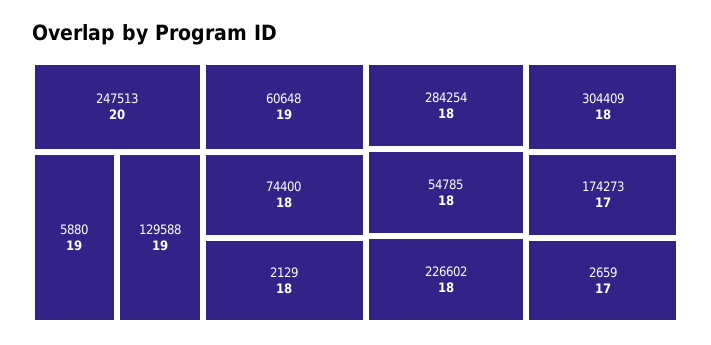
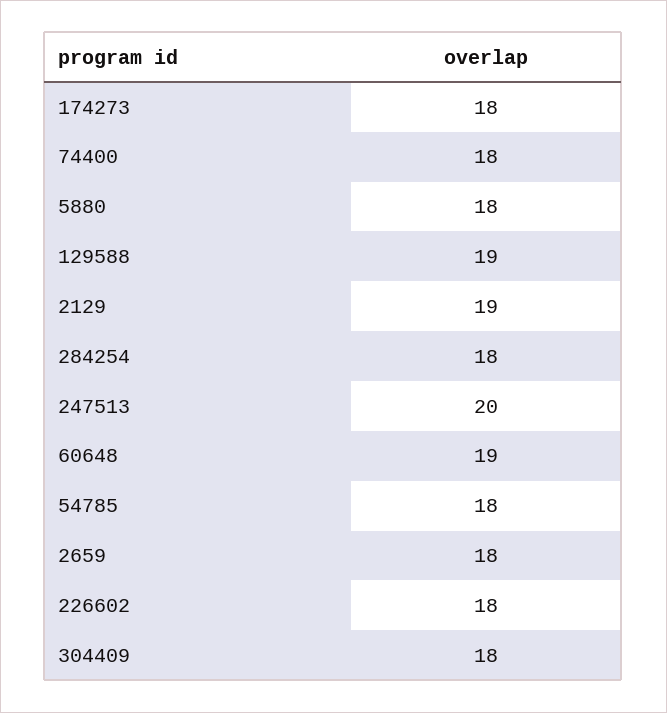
  {
    "247513": 20,
-   "5880": 19,
+   "5880": 18,
    "129588": 19,
    "60648": 19,
    "74400": 18,
-   "2129": 18,
+   "2129": 19,
    "284254": 18,
    "54785": 18,
    "226602": 18,
    "304409": 18,
-   "174273": 17,
+   "174273": 18,
-   "2659": 17
+   "2659": 18
  }

